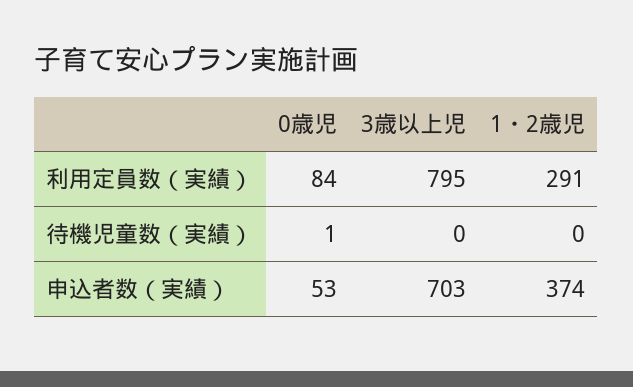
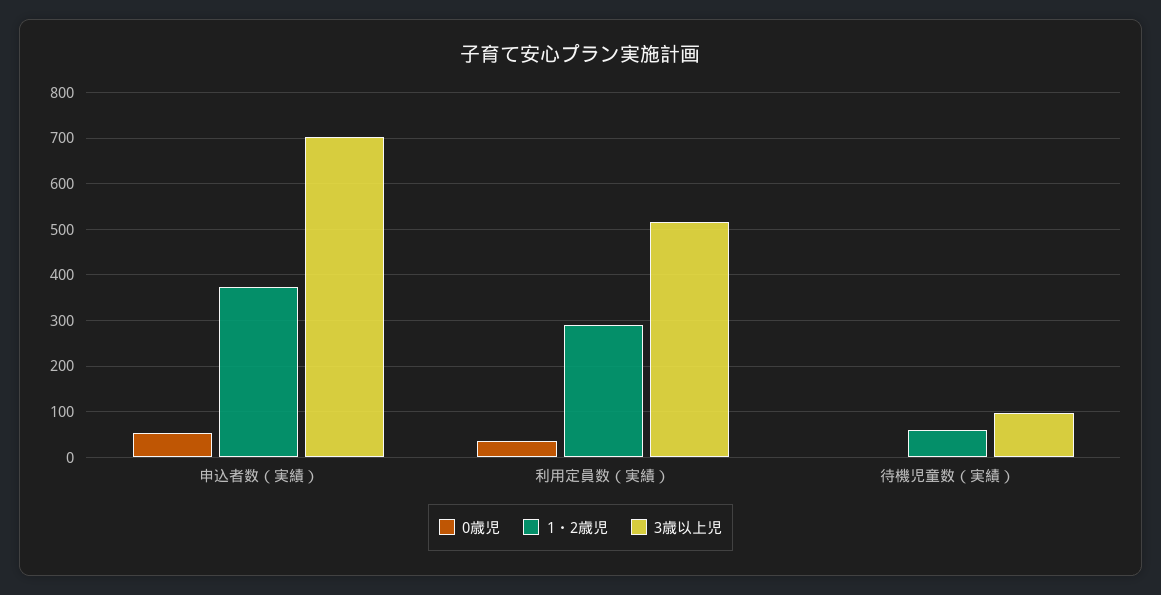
  {
    "0歳児": {
-     "利用定員数（実績）": 84,
+     "利用定員数（実績）": 40,
      "待機児童数（実績）": 1,
      "申込者数（実績）": 53
    },
    "3歳以上児": {
-     "利用定員数（実績）": 795,
+     "利用定員数（実績）": 520,
-     "待機児童数（実績）": 0,
+     "待機児童数（実績）": 100,
      "申込者数（実績）": 703
    },
    "1・2歳児": {
      "利用定員数（実績）": 291,
-     "待機児童数（実績）": 0,
+     "待機児童数（実績）": 60,
      "申込者数（実績）": 374
    }
  }

